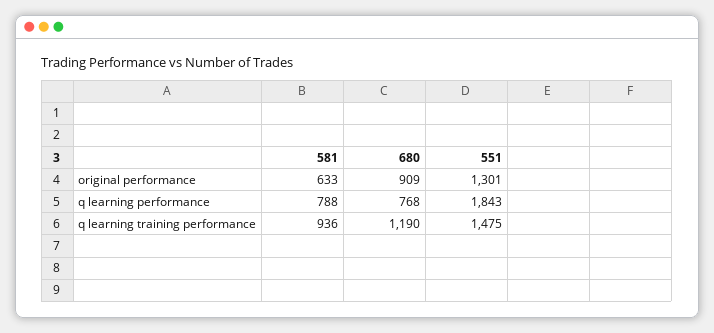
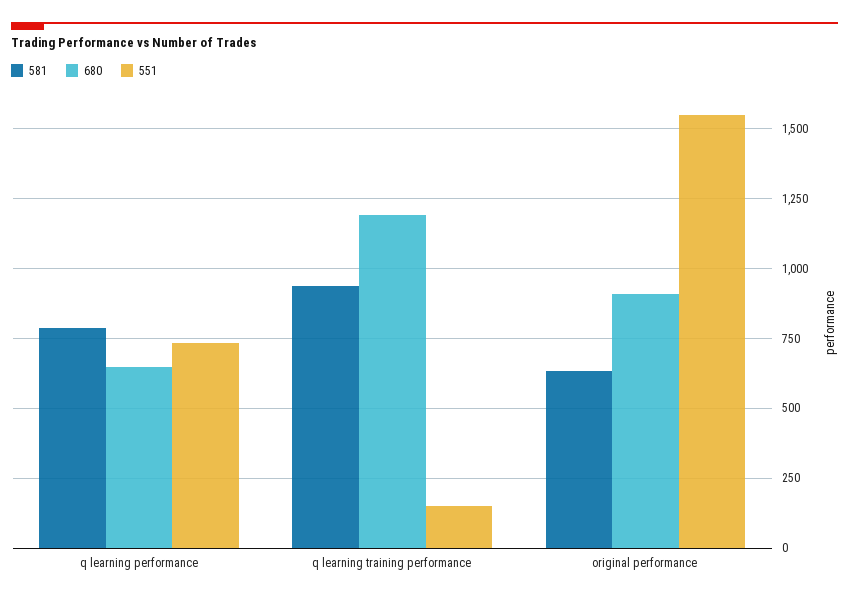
  {
    "581": {
      "original performance": 633,
      "q learning performance": 788,
      "q learning training performance": 936
    },
    "680": {
      "original performance": 909,
-     "q learning performance": 768,
+     "q learning performance": 650,
      "q learning training performance": 1190
    },
    "551": {
-     "original performance": 1301,
+     "original performance": 1550,
-     "q learning performance": 1843,
+     "q learning performance": 725,
-     "q learning training performance": 1475
+     "q learning training performance": 150
    }
  }

